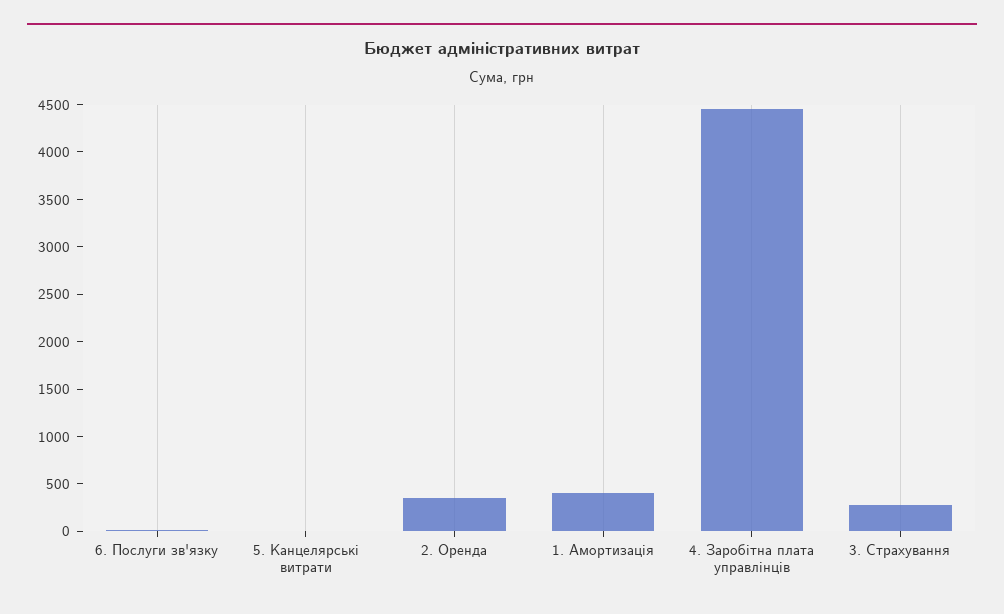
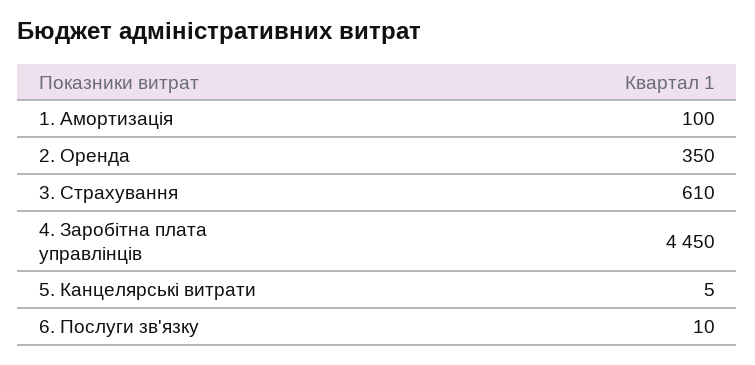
  {
    "6. Послуги зв'язку": 10,
    "5. Канцелярські витрати": 5,
    "2. Оренда": 350,
-   "1. Амортизація": 400,
+   "1. Амортизація": 100,
    "4. Заробітна плата управлінців": 4450,
-   "3. Страхування": 300
+   "3. Страхування": 610
  }

